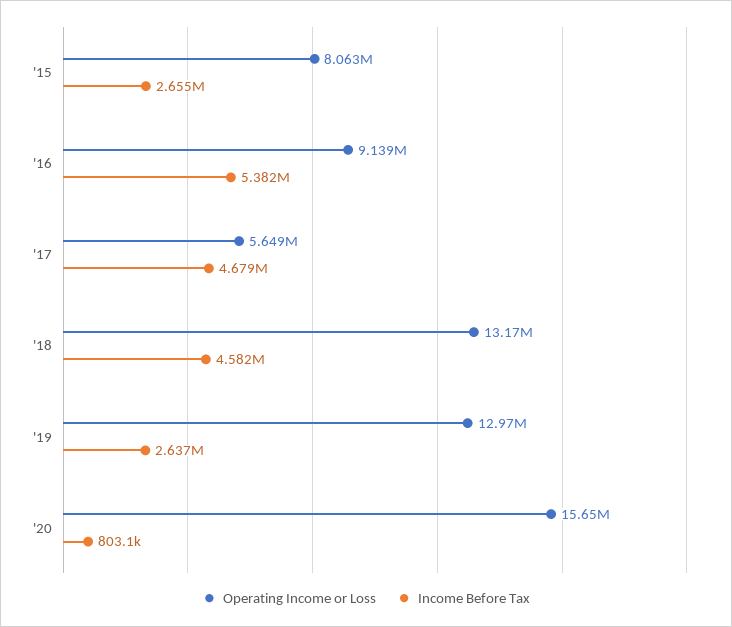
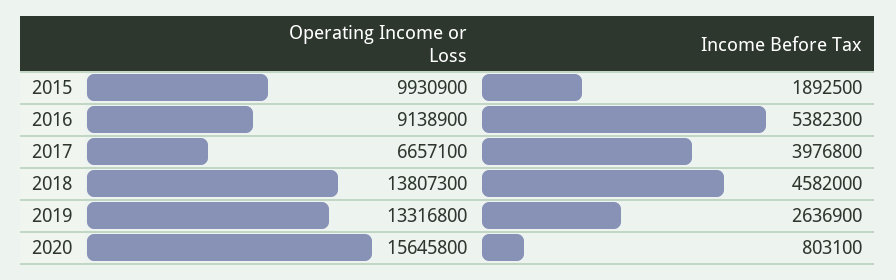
  {
    "Operating Income or Loss": {
-     "'15": 8063000,
+     "'15": 9930900,
      "'16": 9138900,
-     "'17": 5649000,
+     "'17": 6657100,
-     "'18": 13170000,
+     "'18": 13807300,
-     "'19": 12970000,
+     "'19": 13316800,
      "'20": 15645800
    },
    "Income Before Tax": {
-     "'15": 2655000,
+     "'15": 1892500,
      "'16": 5382300,
-     "'17": 4679000,
+     "'17": 3976800,
      "'18": 4582000,
      "'19": 2636900,
      "'20": 803100
    }
  }

